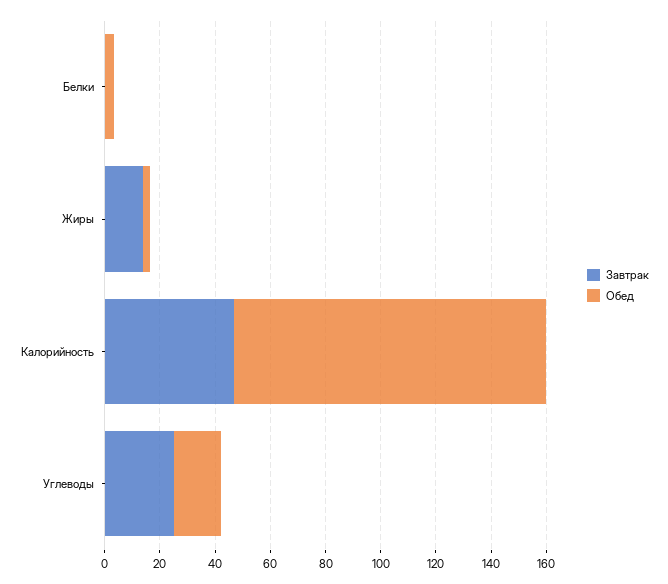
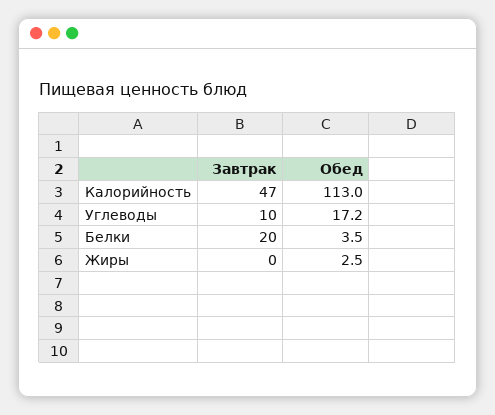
  {
    "Завтрак": {
-     "Белки": 0,
+     "Белки": 20,
-     "Жиры": 15,
+     "Жиры": 0,
      "Калорийность": 47,
-     "Углеводы": 25
+     "Углеводы": 10
    },
    "Обед": {
      "Белки": 3.5,
      "Жиры": 2.5,
      "Калорийность": 113,
      "Углеводы": 17.2
    }
  }

